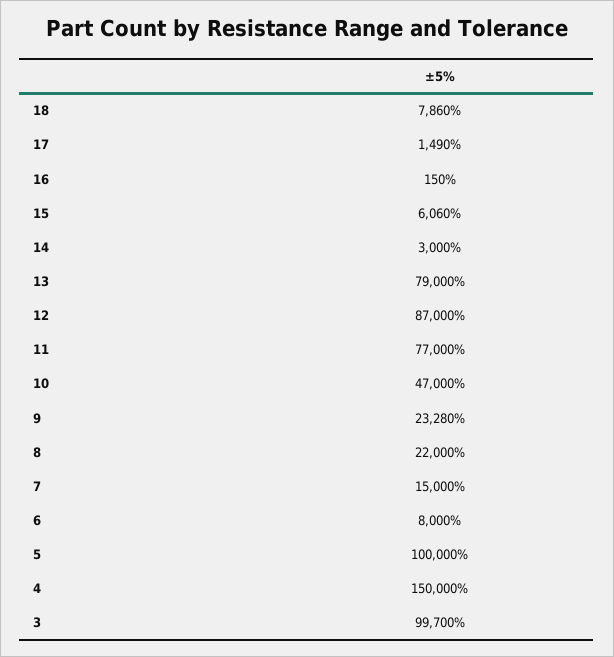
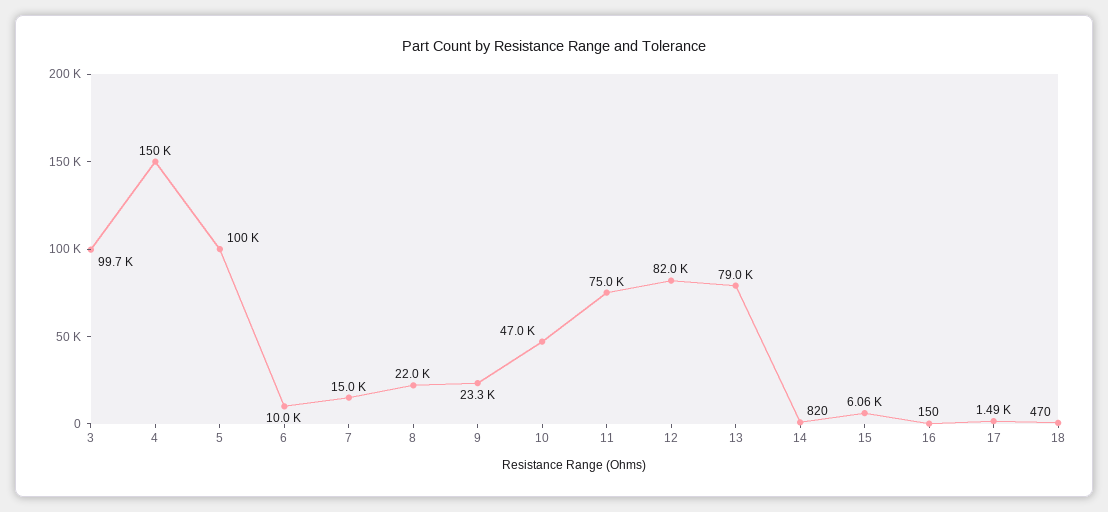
  {
-   "18": 7860,
+   "18": 470,
    "17": 1490,
    "16": 150,
    "15": 6060,
-   "14": 3000,
+   "14": 820,
    "13": 79000,
-   "12": 87000,
+   "12": 82000,
-   "11": 77000,
+   "11": 75000,
    "10": 47000,
    "9": 23280,
    "8": 22000,
    "7": 15000,
-   "6": 8000,
+   "6": 10000,
    "5": 100000,
    "4": 150000,
    "3": 99700
  }

